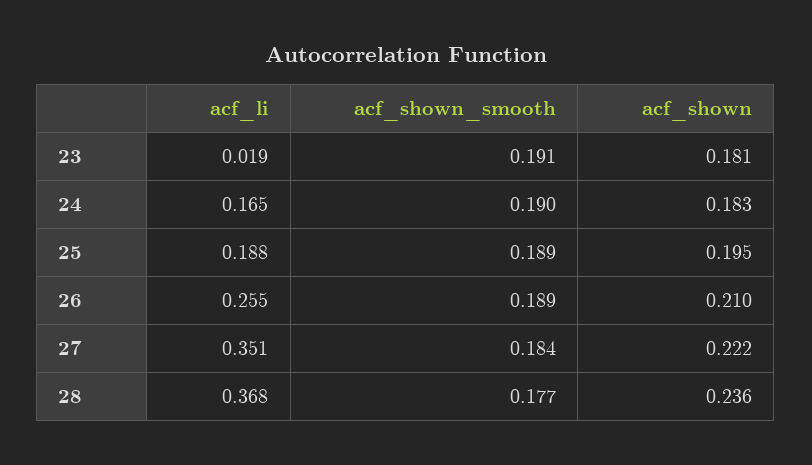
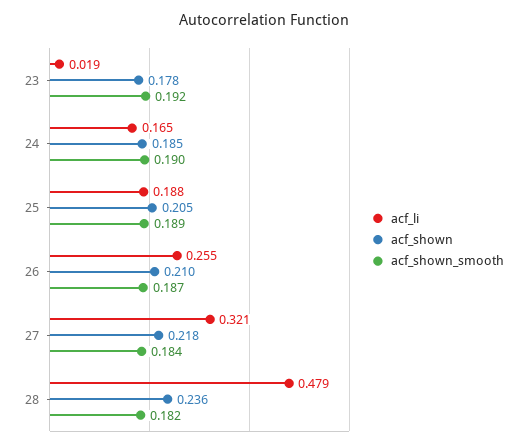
  {
    "acf_li": {
      "23": 0.019,
      "24": 0.165,
      "25": 0.188,
      "26": 0.255,
-     "27": 0.351,
+     "27": 0.321,
-     "28": 0.368
+     "28": 0.479
    },
    "acf_shown_smooth": {
-     "23": 0.191,
+     "23": 0.192,
      "24": 0.19,
      "25": 0.189,
-     "26": 0.189,
+     "26": 0.187,
      "27": 0.184,
-     "28": 0.177
+     "28": 0.182
    },
    "acf_shown": {
-     "23": 0.181,
+     "23": 0.178,
-     "24": 0.183,
+     "24": 0.185,
-     "25": 0.195,
+     "25": 0.205,
      "26": 0.21,
-     "27": 0.222,
+     "27": 0.218,
      "28": 0.236
    }
  }

